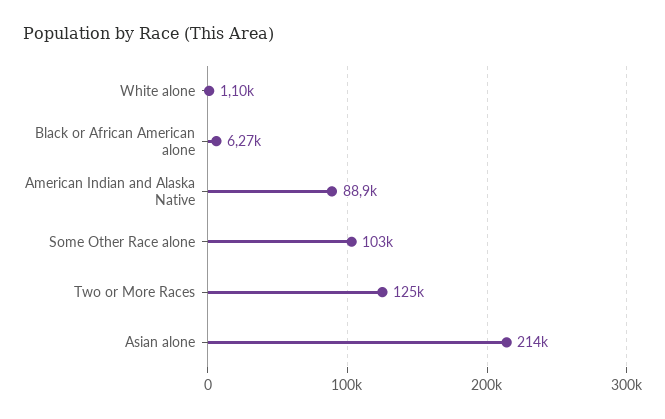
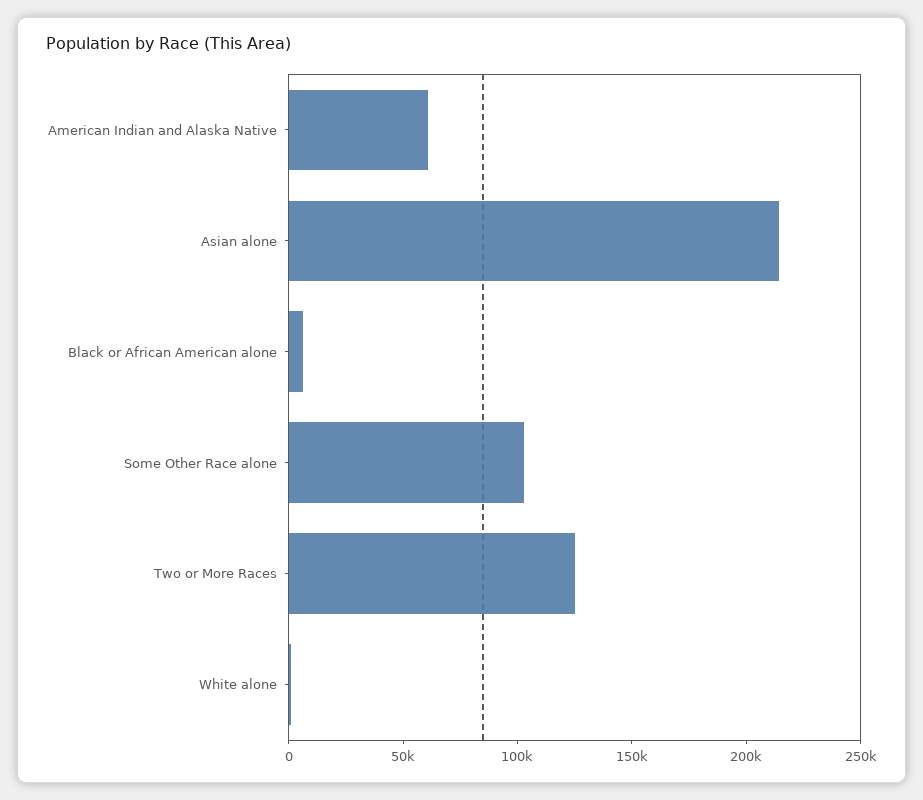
  {
    "White alone": 1100,
    "Black or African American alone": 6270,
-   "American Indian and Alaska Native": 88900,
+   "American Indian and Alaska Native": 60000,
    "Some Other Race alone": 103000,
    "Two or More Races": 125000,
    "Asian alone": 214000
  }

